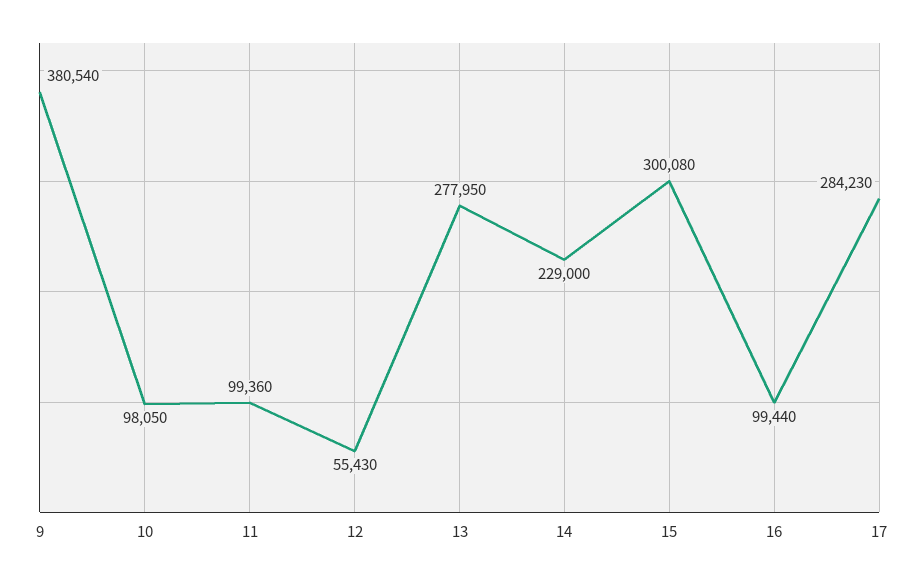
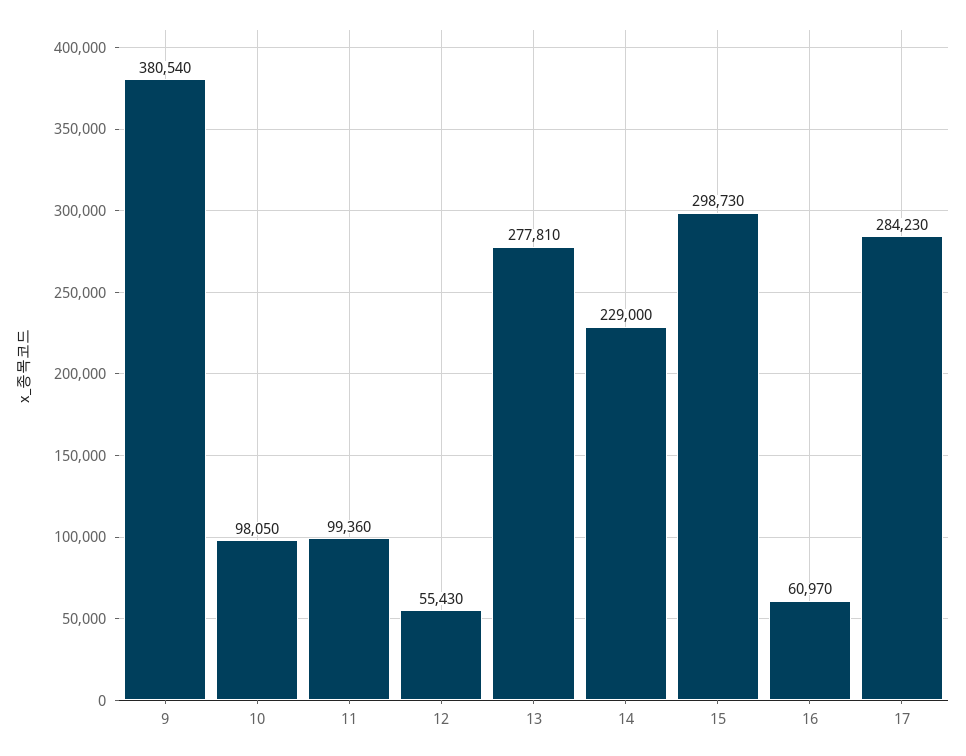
  {
    "9": 380540,
    "10": 98050,
    "11": 99360,
    "12": 55430,
-   "13": 277950,
+   "13": 277810,
    "14": 229000,
-   "15": 300080,
+   "15": 298730,
-   "16": 99440,
+   "16": 60970,
    "17": 284230
  }

